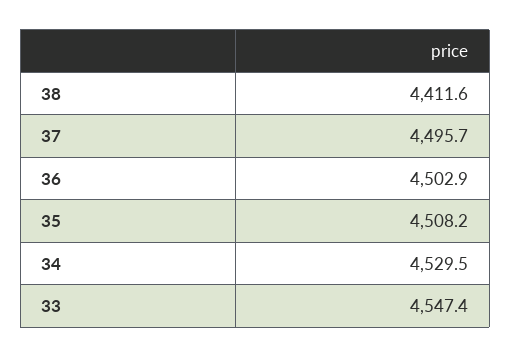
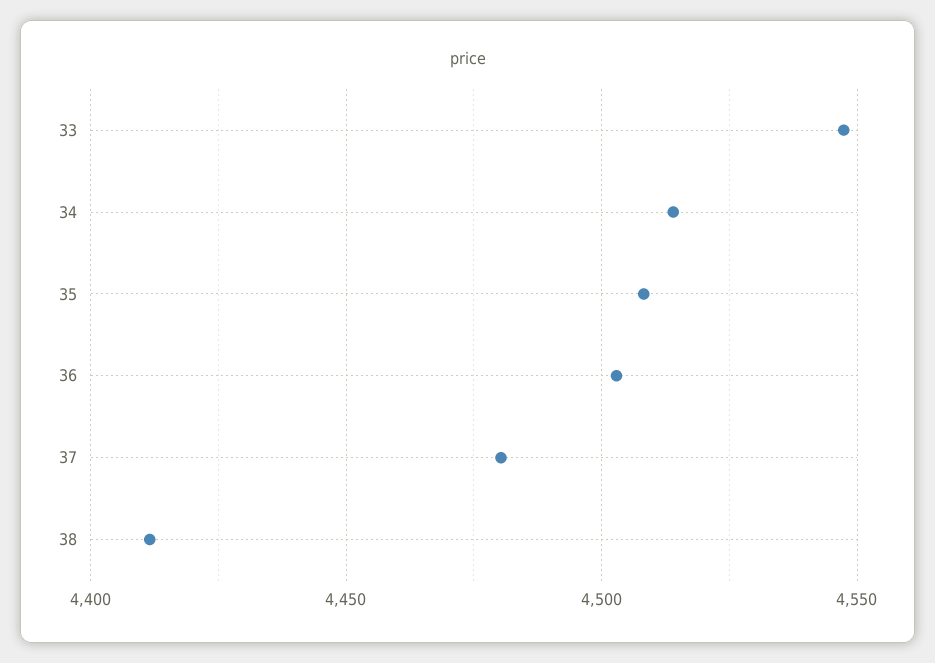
  {
    "38": 4411.6,
-   "37": 4495.7,
+   "37": 4480,
    "36": 4502.9,
    "35": 4508.2,
-   "34": 4529.5,
+   "34": 4515,
    "33": 4547.4
  }

